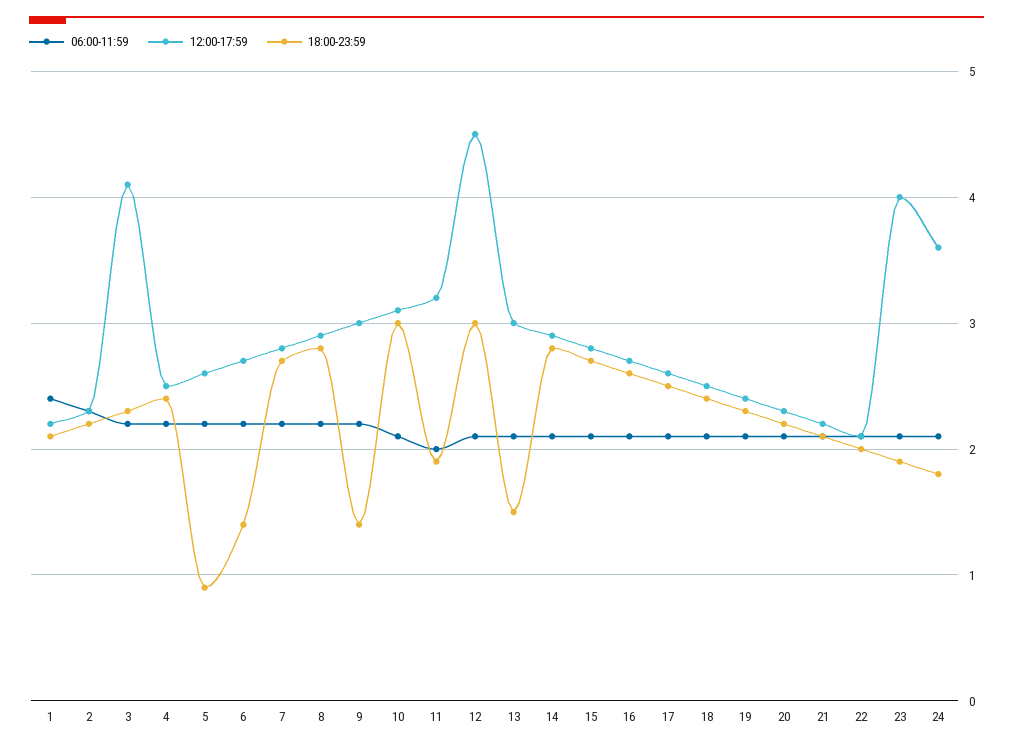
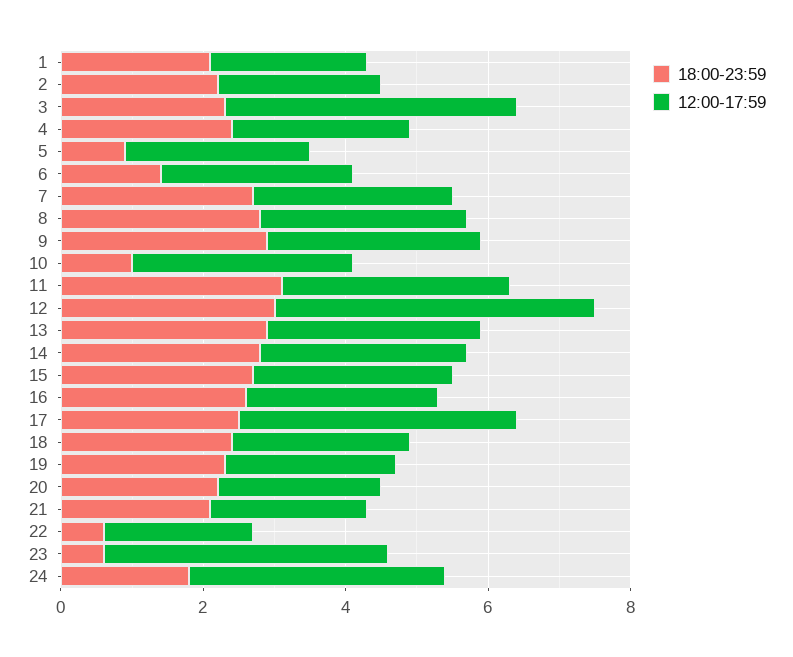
  {
-   "06:00-11:59": {
-     "1": 2.4,
-     "2": 2.3,
-     "3": 2.2,
-     "4": 2.2,
-     "5": 2.2,
-     "6": 2.2,
-     "7": 2.2,
-     "8": 2.2,
-     "9": 2.2,
-     "10": 2.1,
-     "11": 2,
-     "12": 2.1,
-     "13": 2.1,
-     "14": 2.1,
-     "15": 2.1,
-     "16": 2.1,
-     "17": 2.1,
-     "18": 2.1,
-     "19": 2.1,
-     "20": 2.1,
-     "21": 2.1,
-     "22": 2.1,
-     "23": 2.1,
-     "24": 2.1
-   },
    "12:00-17:59": {
      "1": 2.2,
      "2": 2.3,
      "3": 4.1,
      "4": 2.5,
      "5": 2.6,
      "6": 2.7,
      "7": 2.8,
      "8": 2.9,
      "9": 3,
      "10": 3.1,
      "11": 3.2,
      "12": 4.5,
      "13": 3,
      "14": 2.9,
      "15": 2.8,
      "16": 2.7,
-     "17": 2.6,
+     "17": 4,
      "18": 2.5,
      "19": 2.4,
      "20": 2.3,
      "21": 2.2,
      "22": 2.1,
      "23": 4,
      "24": 3.6
    },
    "18:00-23:59": {
      "1": 2.1,
      "2": 2.2,
      "3": 2.3,
      "4": 2.4,
      "5": 0.9,
      "6": 1.4,
      "7": 2.7,
      "8": 2.8,
-     "9": 1.4,
+     "9": 3,
-     "10": 3,
+     "10": 1,
-     "11": 1.9,
+     "11": 3,
      "12": 3,
-     "13": 1.5,
+     "13": 3,
      "14": 2.8,
      "15": 2.7,
      "16": 2.6,
      "17": 2.5,
      "18": 2.4,
      "19": 2.3,
      "20": 2.2,
      "21": 2.1,
-     "22": 2,
+     "22": 0.5,
-     "23": 1.9,
+     "23": 0.5,
      "24": 1.8
    }
  }

